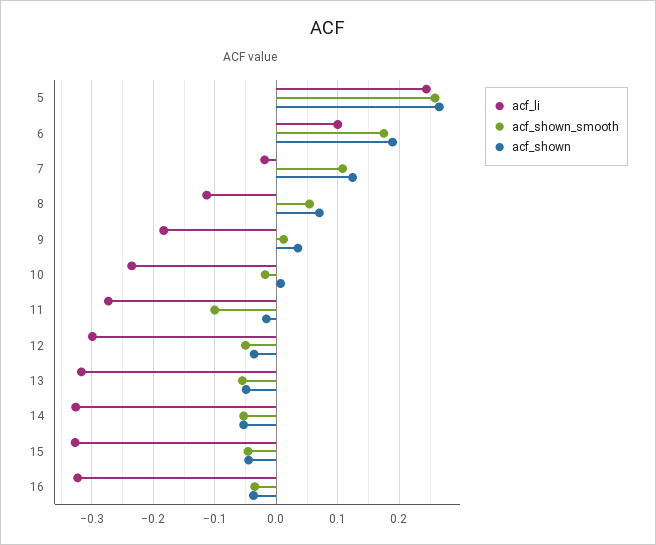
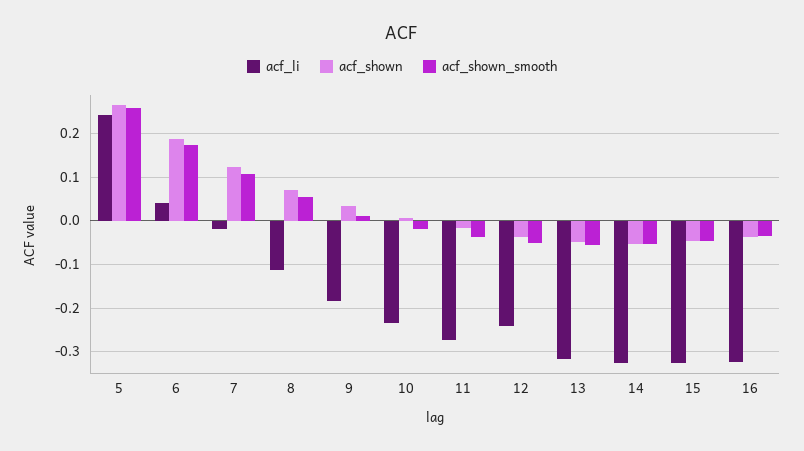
  {
    "acf_li": {
      "5": 0.24,
-     "6": 0.1,
+     "6": 0.04,
      "7": -0.02,
      "8": -0.11,
      "9": -0.18,
      "10": -0.24,
      "11": -0.27,
-     "12": -0.3,
+     "12": -0.24,
      "13": -0.32,
      "14": -0.33,
      "15": -0.33,
      "16": -0.32
    },
    "acf_shown_smooth": {
      "5": 0.26,
      "6": 0.18,
      "7": 0.11,
      "8": 0.05,
      "9": 0.01,
      "10": -0.02,
-     "11": -0.1,
+     "11": -0.04,
      "12": -0.05,
      "13": -0.06,
      "14": -0.05,
      "15": -0.05,
      "16": -0.04
    },
    "acf_shown": {
      "5": 0.27,
      "6": 0.19,
      "7": 0.12,
      "8": 0.07,
      "9": 0.04,
      "10": 0.01,
      "11": -0.02,
      "12": -0.04,
      "13": -0.05,
      "14": -0.05,
      "15": -0.05,
      "16": -0.04
    }
  }

